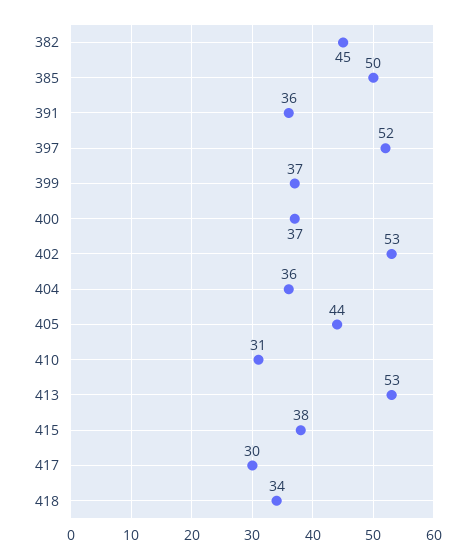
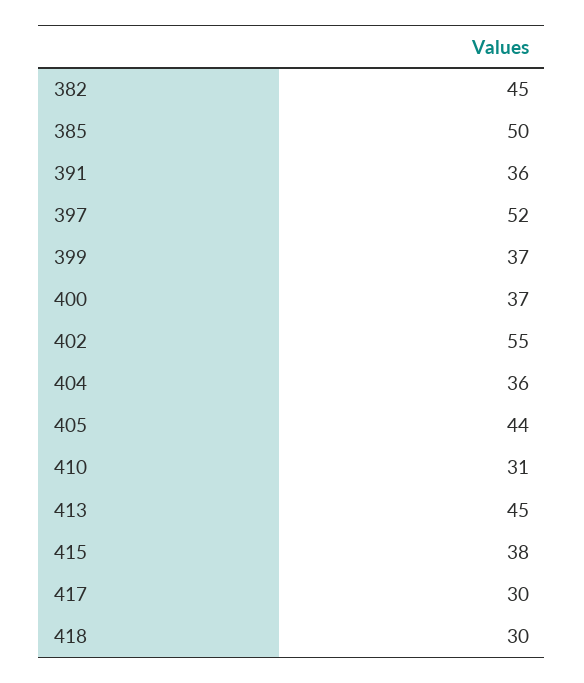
  {
    "382": 45,
    "385": 50,
    "391": 36,
    "397": 52,
    "399": 37,
    "400": 37,
-   "402": 53,
+   "402": 55,
    "404": 36,
    "405": 44,
    "410": 31,
-   "413": 53,
+   "413": 45,
    "415": 38,
    "417": 30,
-   "418": 34
+   "418": 30
  }

